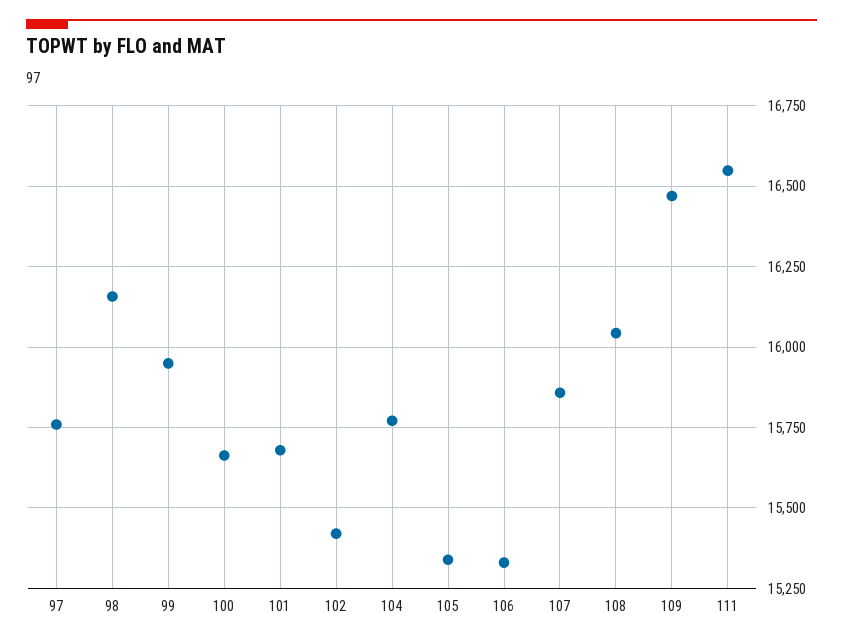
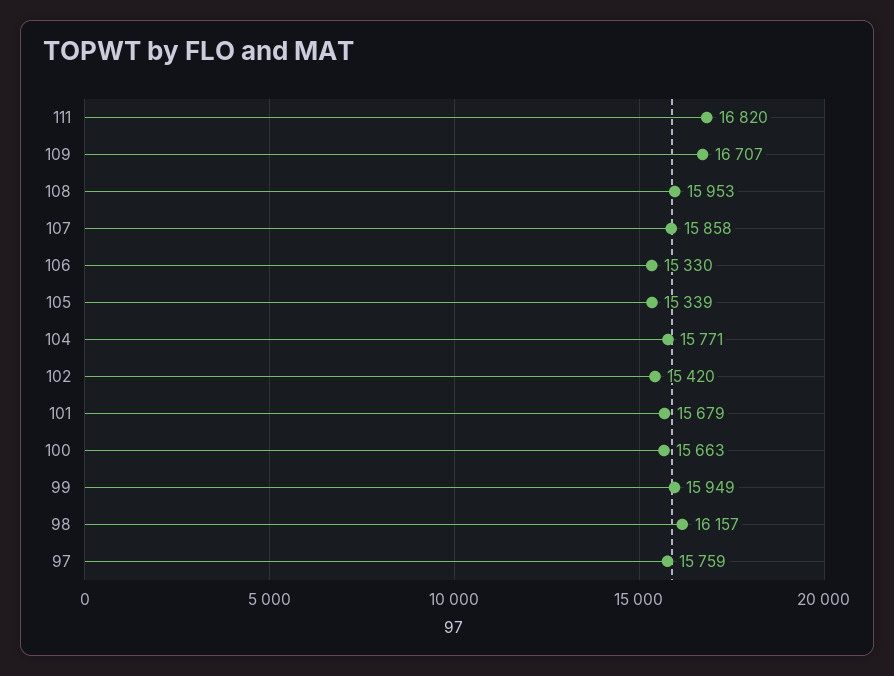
  {
    "97": 15759,
    "98": 16157,
    "99": 15949,
    "100": 15663,
    "101": 15679,
    "102": 15420,
    "104": 15771,
    "105": 15339,
    "106": 15330,
    "107": 15858,
-   "108": 16050,
+   "108": 15953,
-   "109": 16475,
+   "109": 16707,
-   "111": 16550
+   "111": 16820
  }

